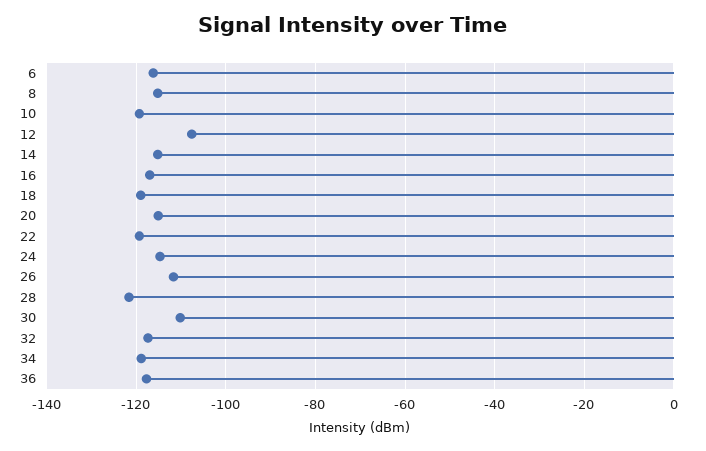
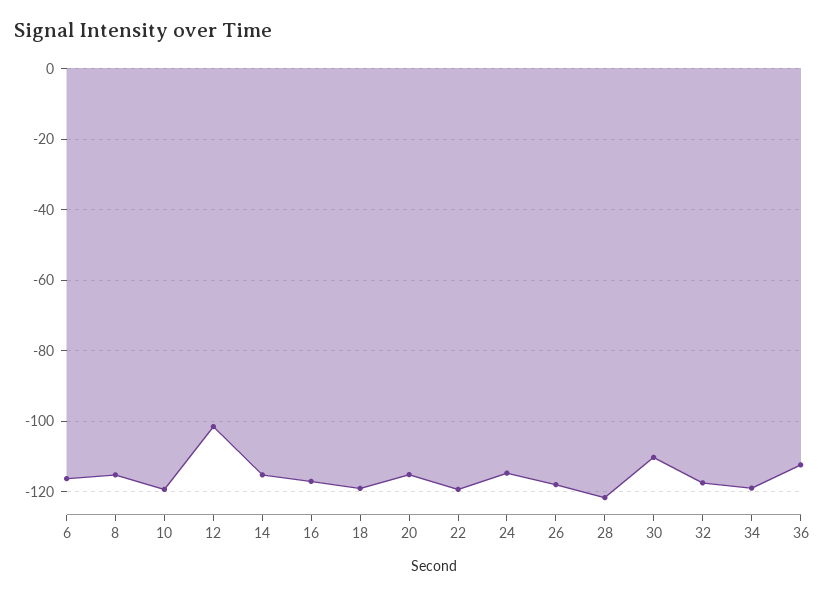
  {
    "6": -116,
    "8": -116,
    "10": -120,
-   "12": -108,
+   "12": -102,
    "14": -116,
    "16": -118,
    "18": -120,
    "20": -116,
    "22": -120,
    "24": -114,
-   "26": -112,
+   "26": -118,
    "28": -122,
    "30": -110,
    "32": -118,
    "34": -118,
-   "36": -118
+   "36": -112
  }

